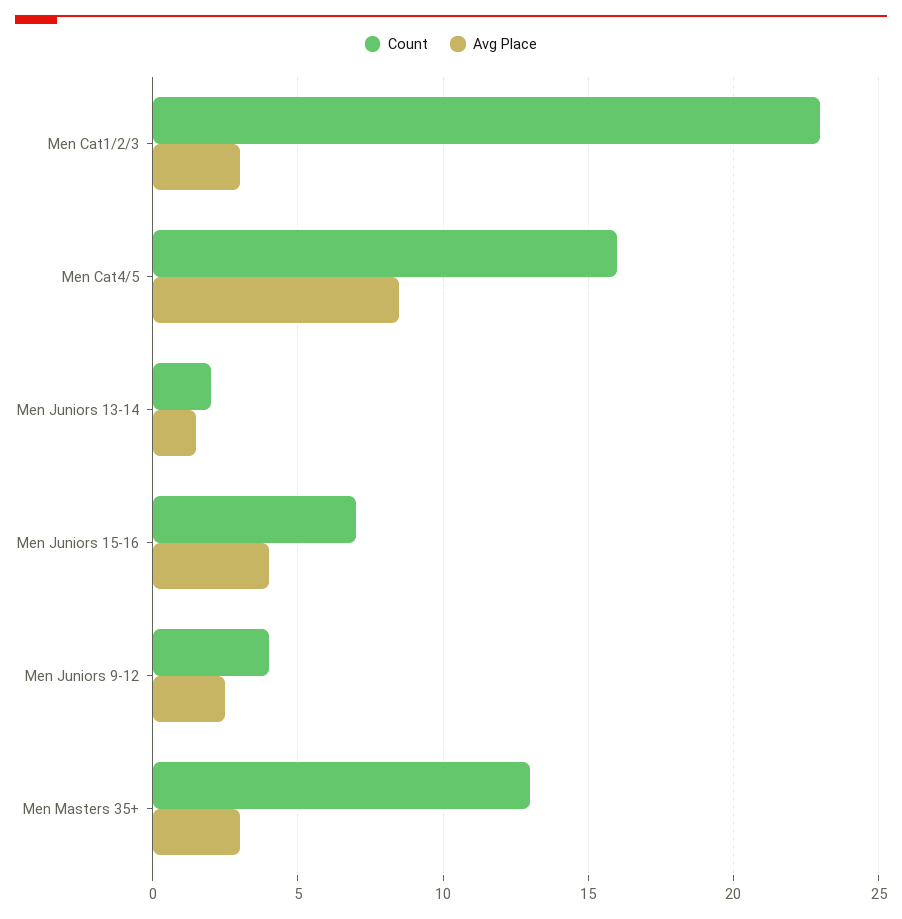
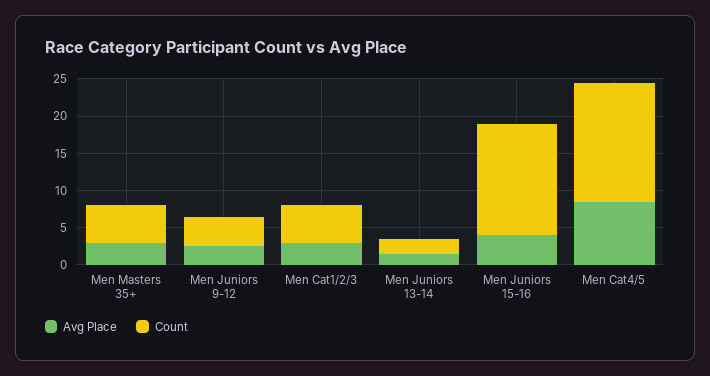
  {
    "Count": {
-     "Men Cat1/2/3": 23,
+     "Men Cat1/2/3": 5,
      "Men Cat4/5": 16,
      "Men Juniors 13-14": 2,
-     "Men Juniors 15-16": 7,
+     "Men Juniors 15-16": 15,
      "Men Juniors 9-12": 4,
-     "Men Masters 35+": 13
+     "Men Masters 35+": 5
    },
    "Avg Place": {
      "Men Cat1/2/3": 3,
      "Men Cat4/5": 8.5,
      "Men Juniors 13-14": 1.5,
      "Men Juniors 15-16": 4,
      "Men Juniors 9-12": 2.5,
      "Men Masters 35+": 3
    }
  }

